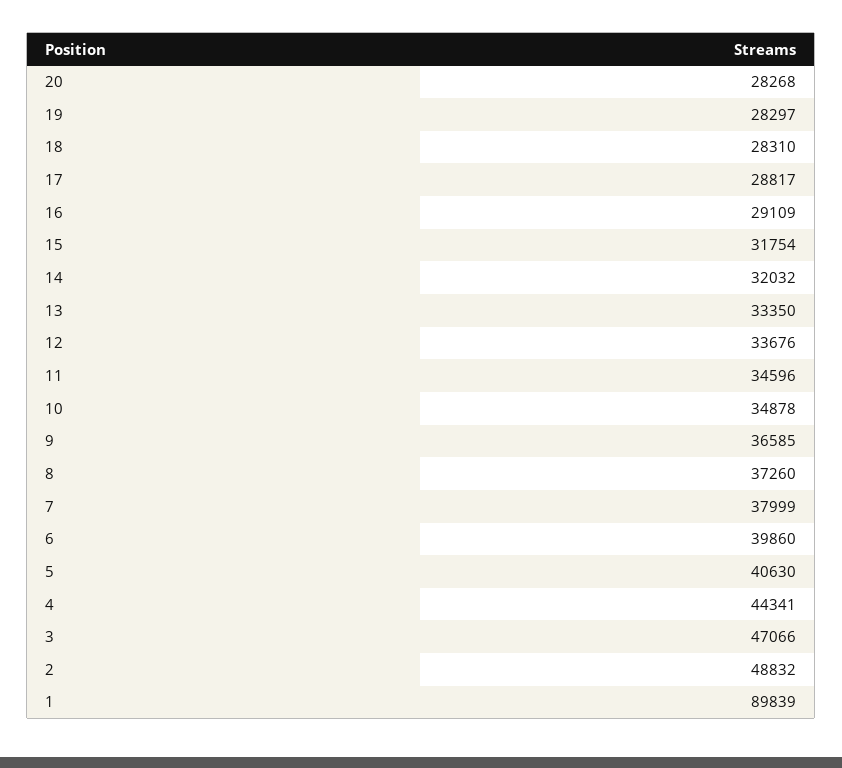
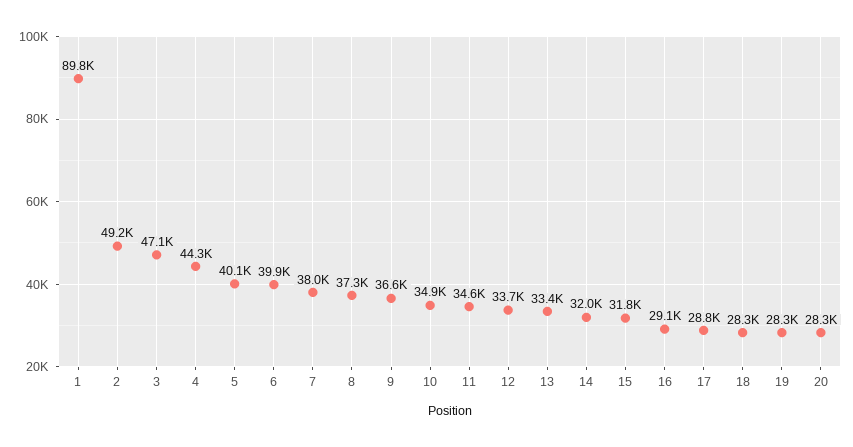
  {
    "20": 28268,
    "19": 28297,
    "18": 28310,
    "17": 28817,
    "16": 29109,
    "15": 31754,
    "14": 32032,
    "13": 33350,
    "12": 33676,
    "11": 34596,
    "10": 34878,
    "9": 36585,
    "8": 37260,
    "7": 37999,
    "6": 39860,
-   "5": 40630,
+   "5": 40100,
    "4": 44341,
    "3": 47066,
-   "2": 48832,
+   "2": 49200,
    "1": 89839
  }

